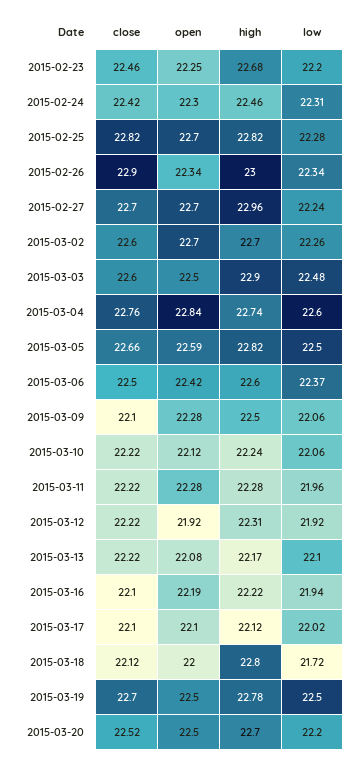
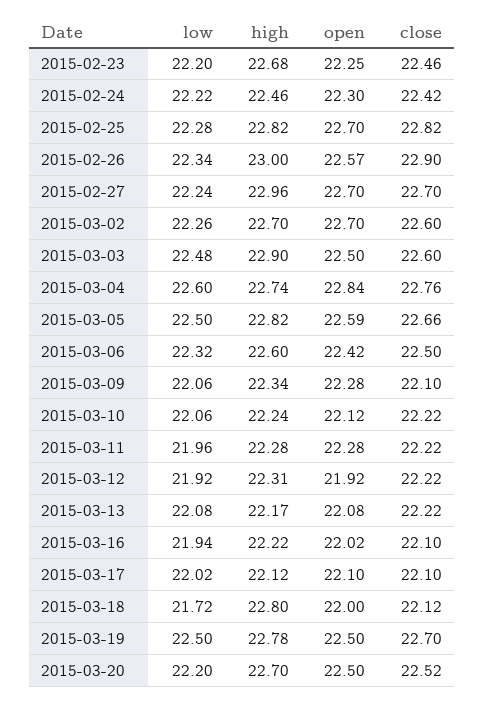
  {
    "close": {
      "2015-02-23": 22.46,
      "2015-02-24": 22.42,
      "2015-02-25": 22.82,
      "2015-02-26": 22.9,
      "2015-02-27": 22.7,
      "2015-03-02": 22.6,
      "2015-03-03": 22.6,
      "2015-03-04": 22.76,
      "2015-03-05": 22.66,
      "2015-03-06": 22.5,
      "2015-03-09": 22.1,
      "2015-03-10": 22.22,
      "2015-03-11": 22.22,
      "2015-03-12": 22.22,
      "2015-03-13": 22.22,
      "2015-03-16": 22.1,
      "2015-03-17": 22.1,
      "2015-03-18": 22.12,
      "2015-03-19": 22.7,
      "2015-03-20": 22.52
    },
    "open": {
      "2015-02-23": 22.25,
      "2015-02-24": 22.3,
      "2015-02-25": 22.7,
-     "2015-02-26": 22.34,
+     "2015-02-26": 22.57,
      "2015-02-27": 22.7,
      "2015-03-02": 22.7,
      "2015-03-03": 22.5,
      "2015-03-04": 22.84,
      "2015-03-05": 22.59,
      "2015-03-06": 22.42,
      "2015-03-09": 22.28,
      "2015-03-10": 22.12,
      "2015-03-11": 22.28,
      "2015-03-12": 21.92,
      "2015-03-13": 22.08,
-     "2015-03-16": 22.19,
+     "2015-03-16": 22.02,
      "2015-03-17": 22.1,
      "2015-03-18": 22,
      "2015-03-19": 22.5,
      "2015-03-20": 22.5
    },
    "high": {
      "2015-02-23": 22.68,
      "2015-02-24": 22.46,
      "2015-02-25": 22.82,
      "2015-02-26": 23,
      "2015-02-27": 22.96,
      "2015-03-02": 22.7,
      "2015-03-03": 22.9,
      "2015-03-04": 22.74,
      "2015-03-05": 22.82,
      "2015-03-06": 22.6,
-     "2015-03-09": 22.5,
+     "2015-03-09": 22.34,
      "2015-03-10": 22.24,
      "2015-03-11": 22.28,
      "2015-03-12": 22.31,
      "2015-03-13": 22.17,
      "2015-03-16": 22.22,
      "2015-03-17": 22.12,
      "2015-03-18": 22.8,
      "2015-03-19": 22.78,
      "2015-03-20": 22.7
    },
    "low": {
      "2015-02-23": 22.2,
-     "2015-02-24": 22.31,
+     "2015-02-24": 22.22,
      "2015-02-25": 22.28,
      "2015-02-26": 22.34,
      "2015-02-27": 22.24,
      "2015-03-02": 22.26,
      "2015-03-03": 22.48,
      "2015-03-04": 22.6,
      "2015-03-05": 22.5,
-     "2015-03-06": 22.37,
+     "2015-03-06": 22.32,
      "2015-03-09": 22.06,
      "2015-03-10": 22.06,
      "2015-03-11": 21.96,
      "2015-03-12": 21.92,
-     "2015-03-13": 22.1,
+     "2015-03-13": 22.08,
      "2015-03-16": 21.94,
      "2015-03-17": 22.02,
      "2015-03-18": 21.72,
      "2015-03-19": 22.5,
      "2015-03-20": 22.2
    }
  }

